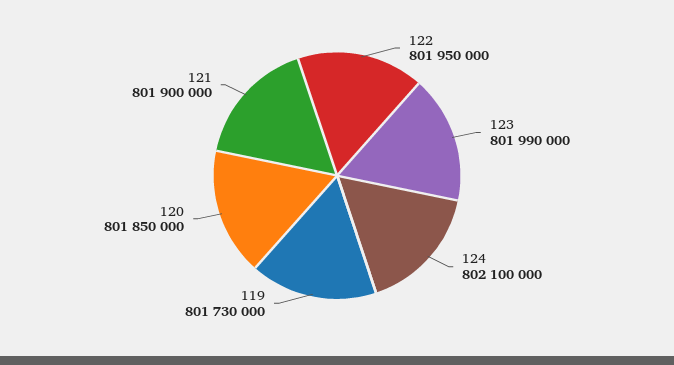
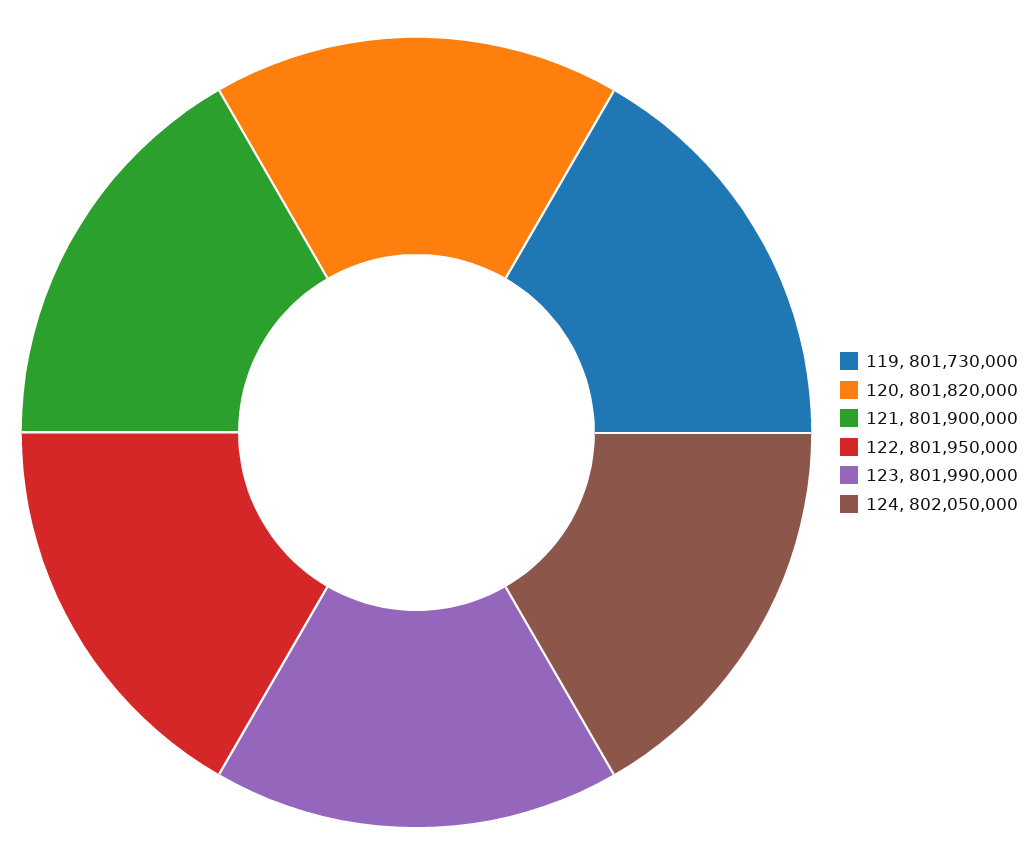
  {
    "122": 801950000,
    "123": 801990000,
-   "124": 802100000,
+   "124": 802050000,
    "119": 801730000,
-   "120": 801850000,
+   "120": 801820000,
    "121": 801900000
  }

